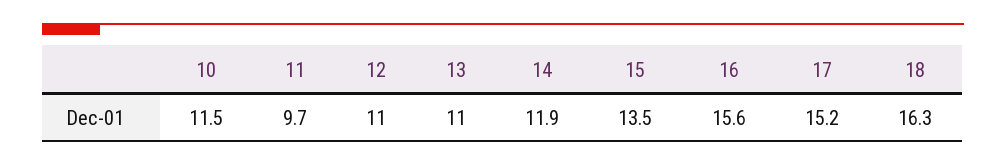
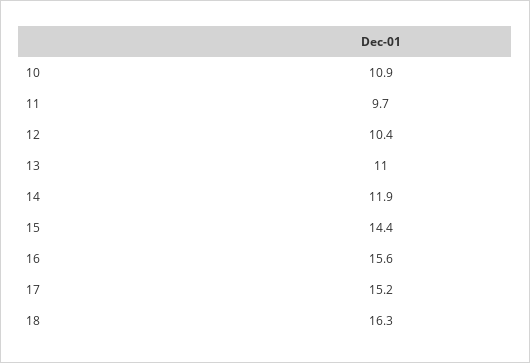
  {
-   "10": 11.5,
+   "10": 10.9,
    "11": 9.7,
-   "12": 11,
+   "12": 10.4,
    "13": 11,
    "14": 11.9,
-   "15": 13.5,
+   "15": 14.4,
    "16": 15.6,
    "17": 15.2,
    "18": 16.3
  }

